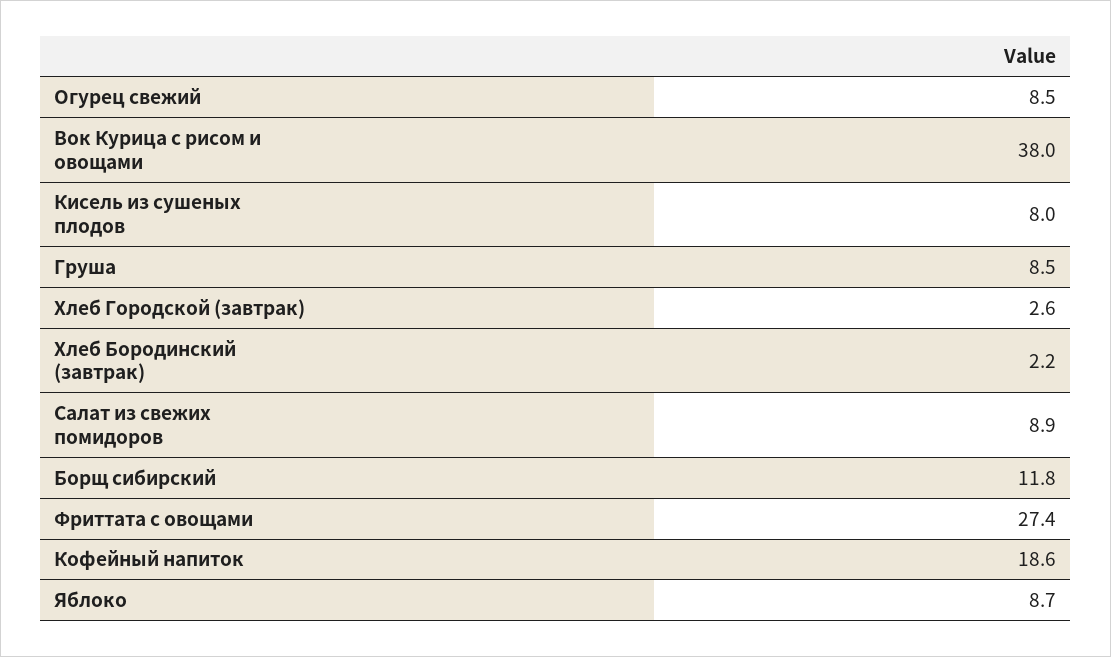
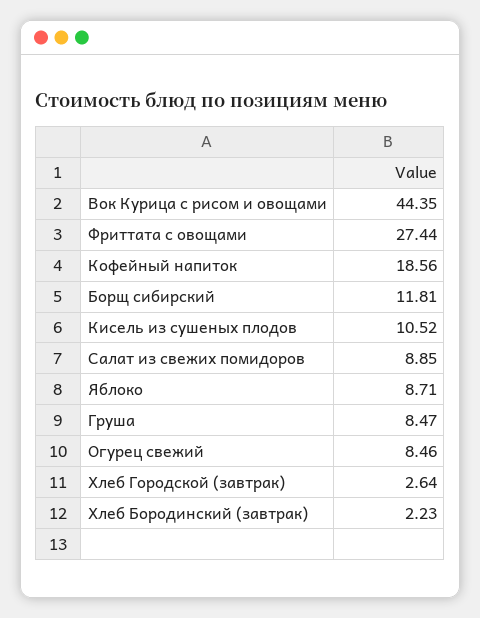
  {
    "Огурец свежий": 8.46,
-   "Вок Курица с рисом и овощами": 38,
+   "Вок Курица с рисом и овощами": 44.35,
-   "Кисель из сушеных плодов": 8,
+   "Кисель из сушеных плодов": 10.52,
    "Груша": 8.47,
    "Хлеб Городской (завтрак)": 2.64,
    "Хлеб Бородинский (завтрак)": 2.23,
    "Салат из свежих помидоров": 8.85,
    "Борщ сибирский": 11.81,
    "Фриттата с овощами": 27.44,
    "Кофейный напиток": 18.56,
    "Яблоко": 8.71
  }

